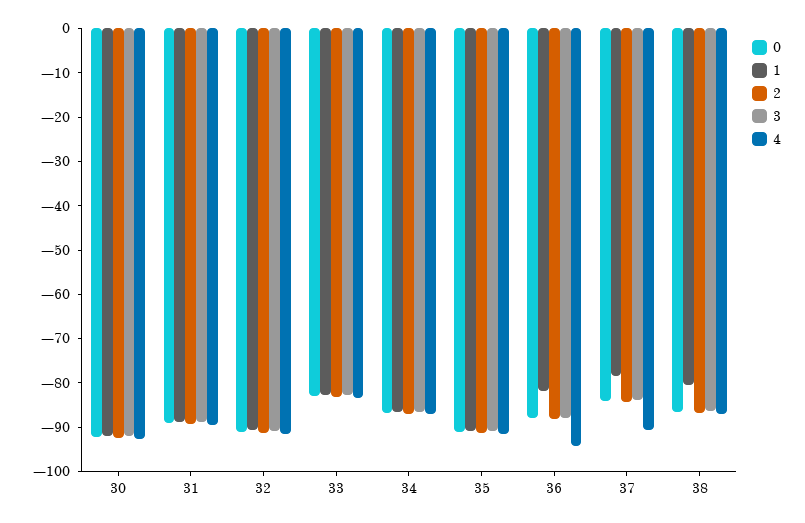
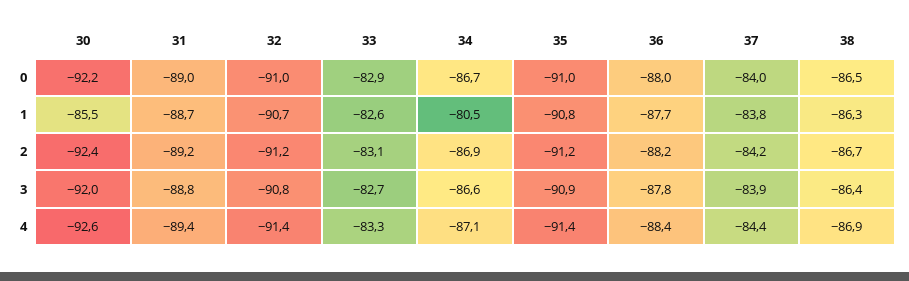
  {
    "0": {
      "30": -92.2,
      "31": -89,
      "32": -91,
      "33": -82.9,
      "34": -86.7,
      "35": -91,
      "36": -88,
      "37": -84,
      "38": -86.5
    },
    "1": {
-     "30": -92,
+     "30": -85.5,
      "31": -88.7,
      "32": -90.7,
      "33": -82.6,
-     "34": -86,
+     "34": -80.5,
      "35": -90.8,
-     "36": -82,
+     "36": -87.7,
-     "37": -78,
+     "37": -83.8,
-     "38": -80
+     "38": -86.3
    },
    "2": {
      "30": -92.4,
      "31": -89.2,
      "32": -91.2,
      "33": -83.1,
      "34": -86.9,
      "35": -91.2,
      "36": -88.2,
      "37": -84.2,
      "38": -86.7
    },
    "3": {
      "30": -92,
      "31": -88.8,
      "32": -90.8,
      "33": -82.7,
      "34": -86.6,
      "35": -90.9,
      "36": -87.8,
      "37": -83.9,
      "38": -86.4
    },
    "4": {
      "30": -92.6,
      "31": -89.4,
      "32": -91.4,
      "33": -83.3,
      "34": -87.1,
      "35": -91.4,
-     "36": -94,
+     "36": -88.4,
-     "37": -90,
+     "37": -84.4,
      "38": -86.9
    }
  }

